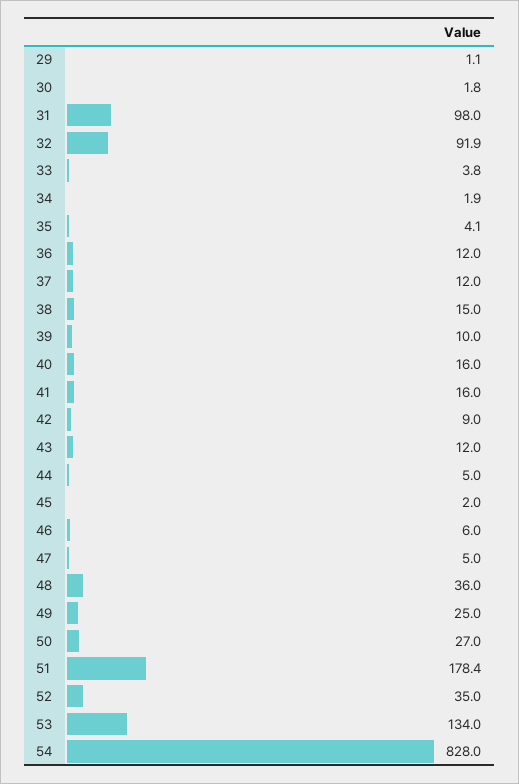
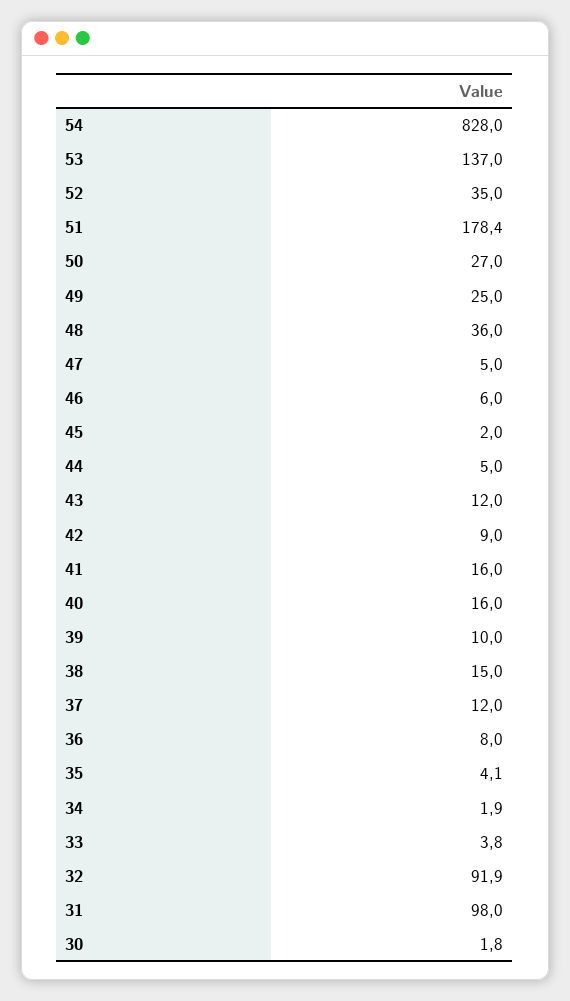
  {
-   "29": 1.1,
    "30": 1.8,
    "31": 98,
    "32": 91.9,
    "33": 3.8,
    "34": 1.9,
    "35": 4.1,
-   "36": 12,
+   "36": 8,
    "37": 12,
    "38": 15,
    "39": 10,
    "40": 16,
    "41": 16,
    "42": 9,
    "43": 12,
    "44": 5,
    "45": 2,
    "46": 6,
    "47": 5,
    "48": 36,
    "49": 25,
    "50": 27,
    "51": 178.4,
    "52": 35,
-   "53": 134,
+   "53": 137,
    "54": 828
  }

